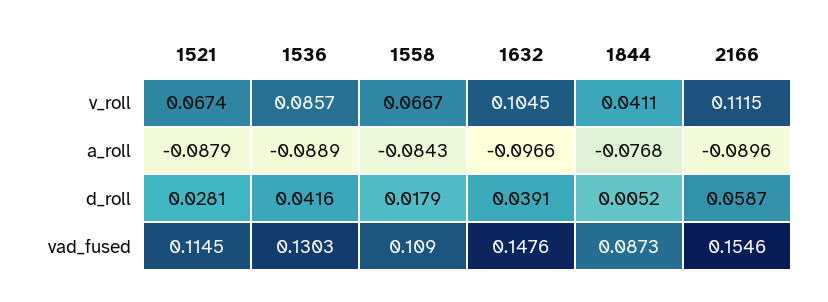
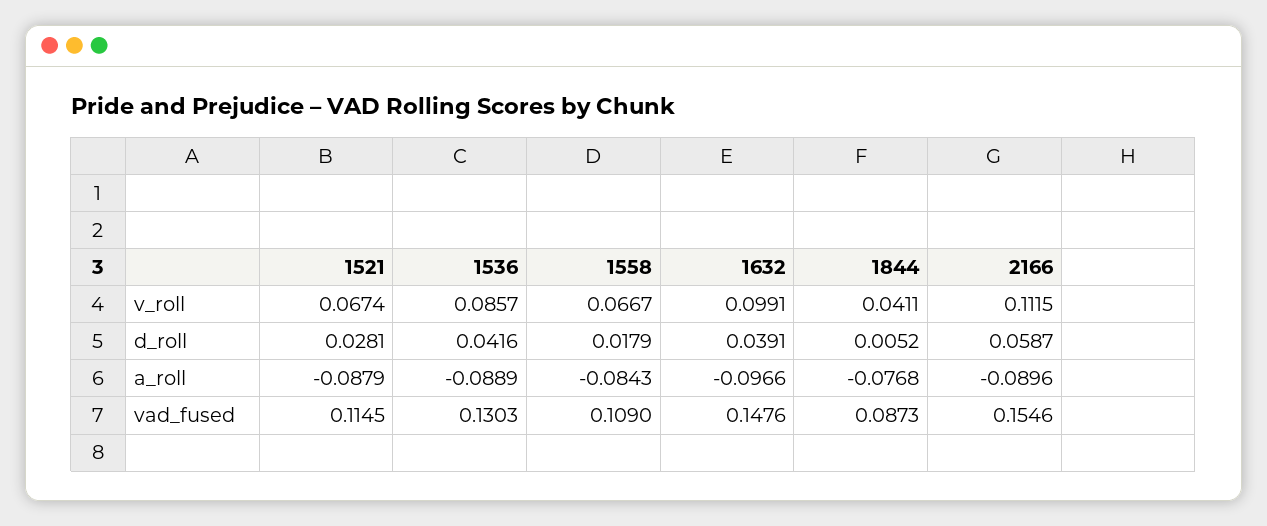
  {
    "1521": {
      "v_roll": 0.0674,
      "a_roll": -0.0879,
      "d_roll": 0.0281,
      "vad_fused": 0.1145
    },
    "1536": {
      "v_roll": 0.0857,
      "a_roll": -0.0889,
      "d_roll": 0.0416,
      "vad_fused": 0.1303
    },
    "1558": {
      "v_roll": 0.0667,
      "a_roll": -0.0843,
      "d_roll": 0.0179,
      "vad_fused": 0.109
    },
    "1632": {
-     "v_roll": 0.1045,
+     "v_roll": 0.0991,
      "a_roll": -0.0966,
      "d_roll": 0.0391,
      "vad_fused": 0.1476
    },
    "1844": {
      "v_roll": 0.0411,
      "a_roll": -0.0768,
      "d_roll": 0.0052,
      "vad_fused": 0.0873
    },
    "2166": {
      "v_roll": 0.1115,
      "a_roll": -0.0896,
      "d_roll": 0.0587,
      "vad_fused": 0.1546
    }
  }

